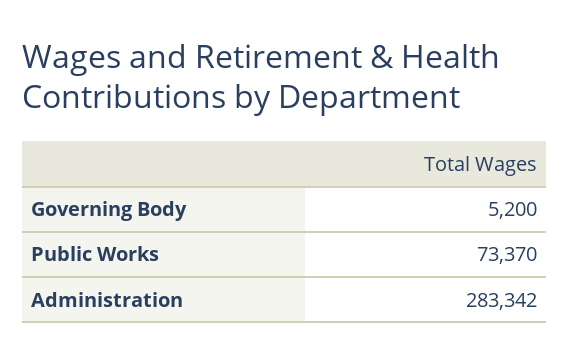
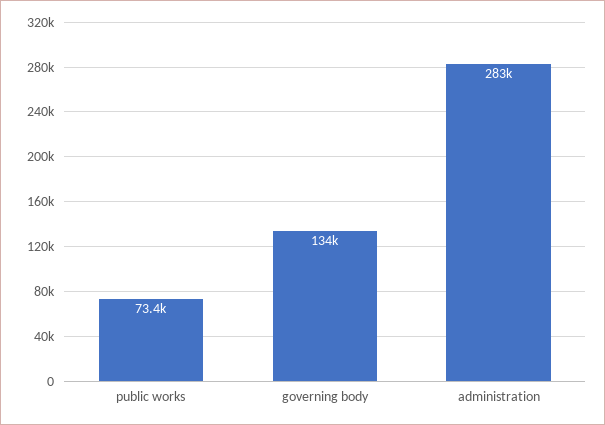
  {
-   "Governing Body": 5200,
+   "Governing Body": 134000,
    "Public Works": 73370,
    "Administration": 283342
  }

